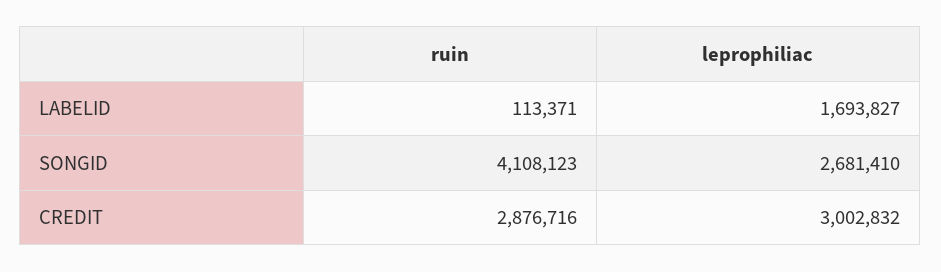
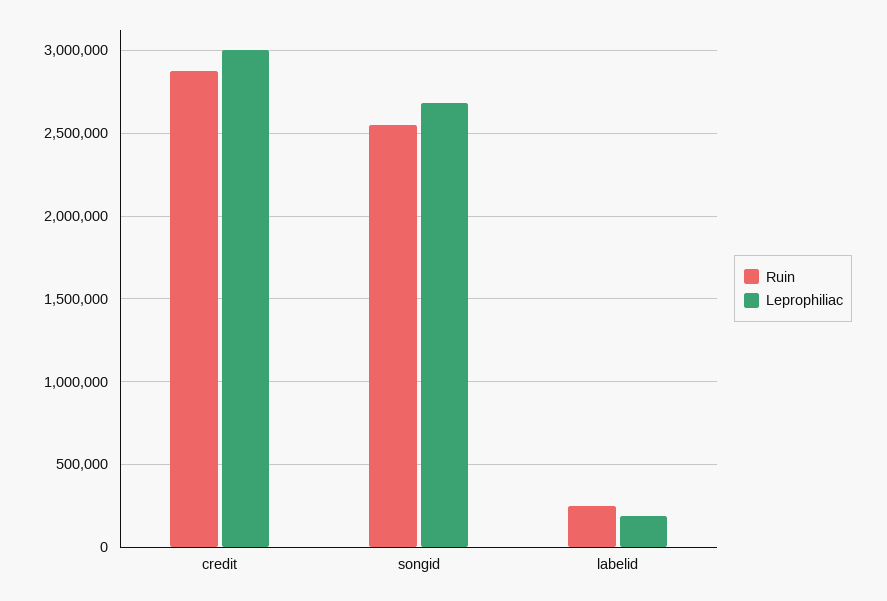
  {
    "ruin": {
-     "LABELID": 113371,
+     "LABELID": 250000,
-     "SONGID": 4108123,
+     "SONGID": 2550000,
      "CREDIT": 2876716
    },
    "leprophiliac": {
-     "LABELID": 1693827,
+     "LABELID": 200000,
      "SONGID": 2681410,
      "CREDIT": 3002832
    }
  }

